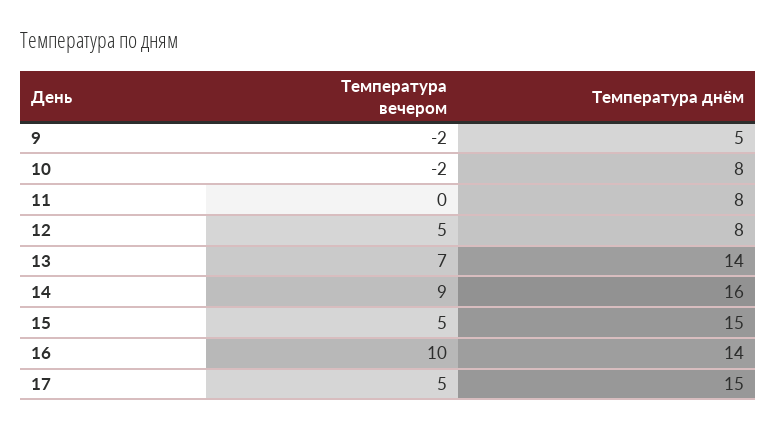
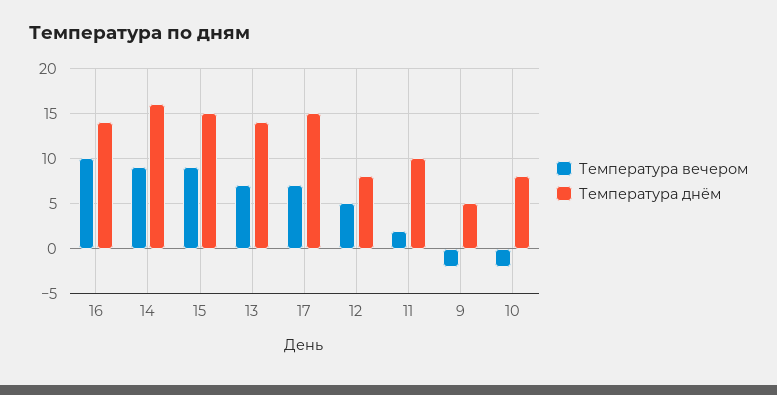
  {
    "Температура вечером": {
      "9": -2,
      "10": -2,
-     "11": 0,
+     "11": 2,
      "12": 5,
      "13": 7,
      "14": 9,
-     "15": 5,
+     "15": 9,
      "16": 10,
-     "17": 5
+     "17": 7
    },
    "Температура днём": {
      "9": 5,
      "10": 8,
-     "11": 8,
+     "11": 10,
      "12": 8,
      "13": 14,
      "14": 16,
      "15": 15,
      "16": 14,
      "17": 15
    }
  }

